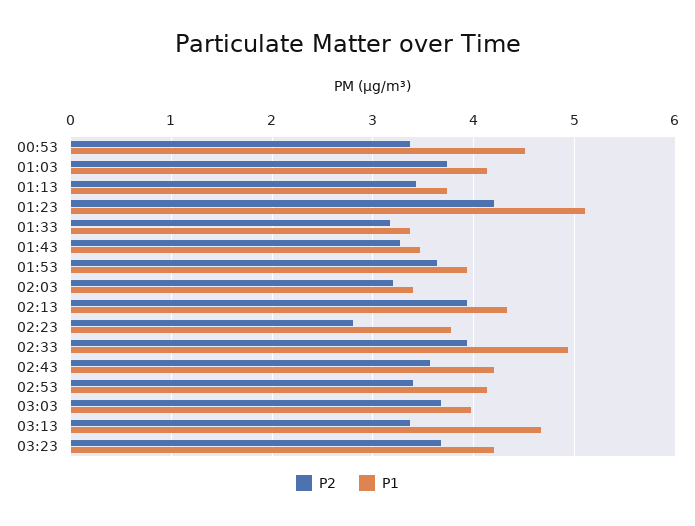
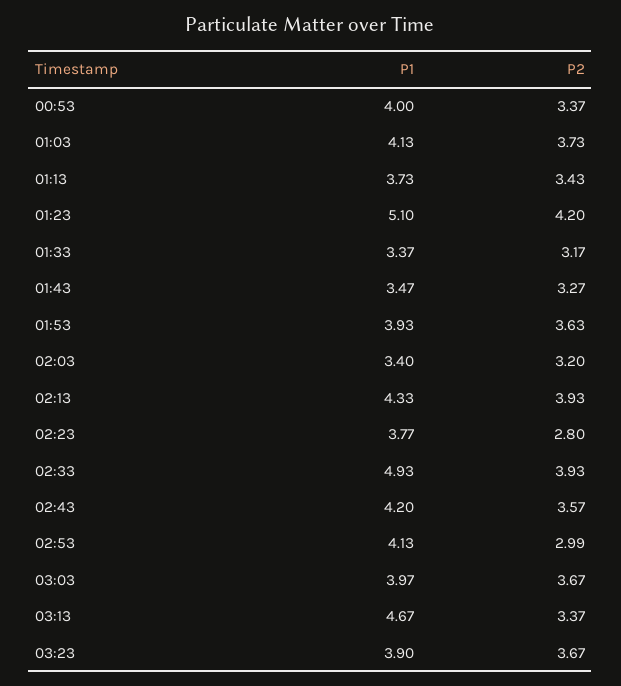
  {
    "P2": {
      "00:53": 3.37,
      "01:03": 3.73,
      "01:13": 3.43,
      "01:23": 4.2,
      "01:33": 3.17,
      "01:43": 3.27,
      "01:53": 3.63,
      "02:03": 3.2,
      "02:13": 3.93,
      "02:23": 2.8,
      "02:33": 3.93,
      "02:43": 3.57,
-     "02:53": 3.4,
+     "02:53": 2.99,
      "03:03": 3.67,
      "03:13": 3.37,
      "03:23": 3.67
    },
    "P1": {
-     "00:53": 4.5,
+     "00:53": 4,
      "01:03": 4.13,
      "01:13": 3.73,
      "01:23": 5.1,
      "01:33": 3.37,
      "01:43": 3.47,
      "01:53": 3.93,
      "02:03": 3.4,
      "02:13": 4.33,
      "02:23": 3.77,
      "02:33": 4.93,
      "02:43": 4.2,
      "02:53": 4.13,
      "03:03": 3.97,
      "03:13": 4.67,
-     "03:23": 4.2
+     "03:23": 3.9
    }
  }

